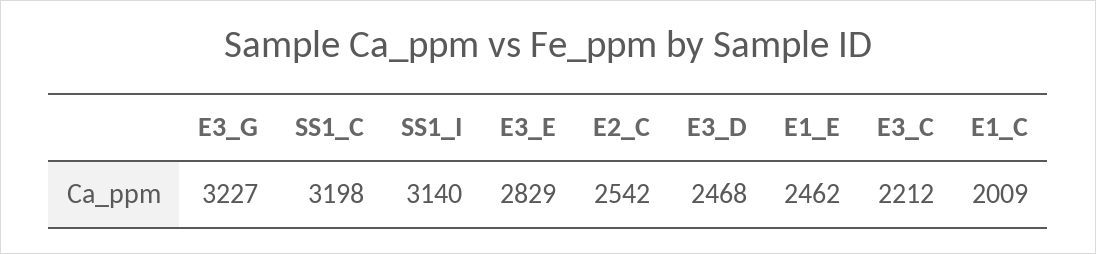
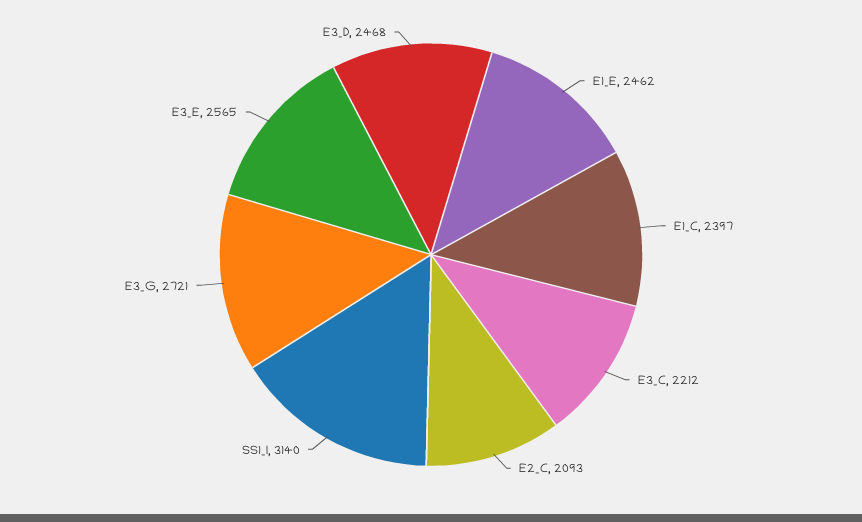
  {
-   "E3_G": 3227,
+   "E3_G": 2721,
-   "SS1_C": 3198,
    "SS1_I": 3140,
-   "E3_E": 2829,
+   "E3_E": 2565,
-   "E2_C": 2542,
+   "E2_C": 2093,
    "E3_D": 2468,
    "E1_E": 2462,
    "E3_C": 2212,
-   "E1_C": 2009
+   "E1_C": 2397
  }

